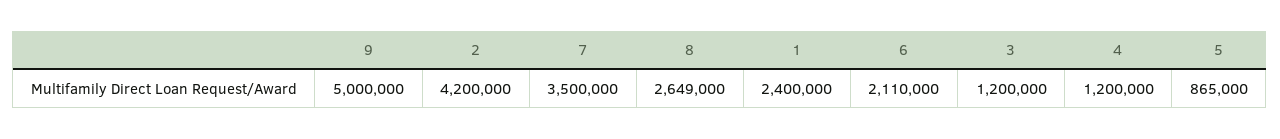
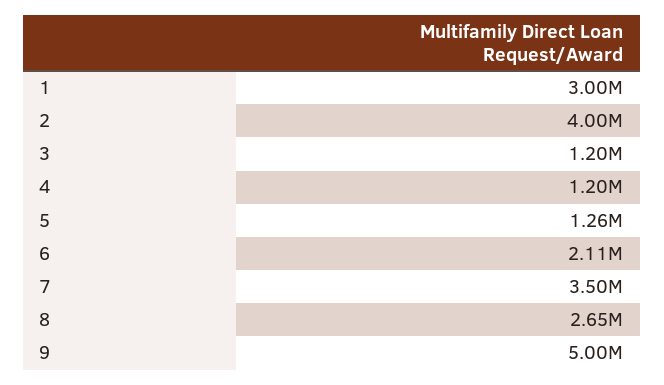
  {
    "9": 5000000,
-   "2": 4200000,
+   "2": 4000000,
    "7": 3500000,
    "8": 2649000,
-   "1": 2400000,
+   "1": 3000000,
    "6": 2110000,
    "3": 1200000,
    "4": 1200000,
-   "5": 865000
+   "5": 1260000
  }

